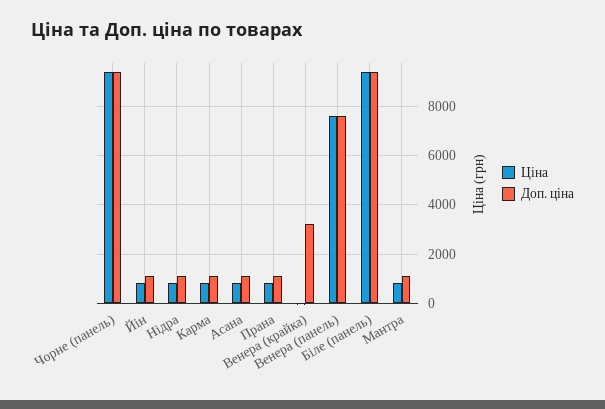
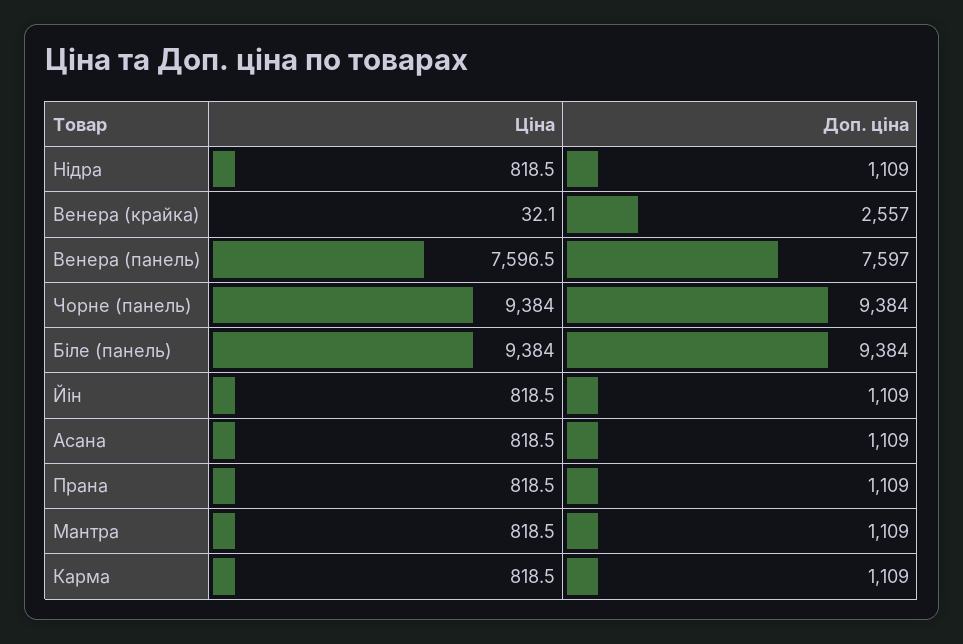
  {
    "Ціна": {
      "Чорне (панель)": 9384,
      "Йін": 818.5,
      "Нідра": 818.5,
      "Карма": 818.5,
      "Асана": 818.5,
      "Прана": 818.5,
      "Венера (крайка)": 32.1,
      "Венера (панель)": 7596.5,
      "Біле (панель)": 9384,
      "Мантра": 818.5
    },
    "Доп. ціна": {
      "Чорне (панель)": 9384,
      "Йін": 1109,
      "Нідра": 1109,
      "Карма": 1109,
      "Асана": 1109,
      "Прана": 1109,
-     "Венера (крайка)": 3250,
+     "Венера (крайка)": 2557,
      "Венера (панель)": 7597,
      "Біле (панель)": 9384,
      "Мантра": 1109
    }
  }

